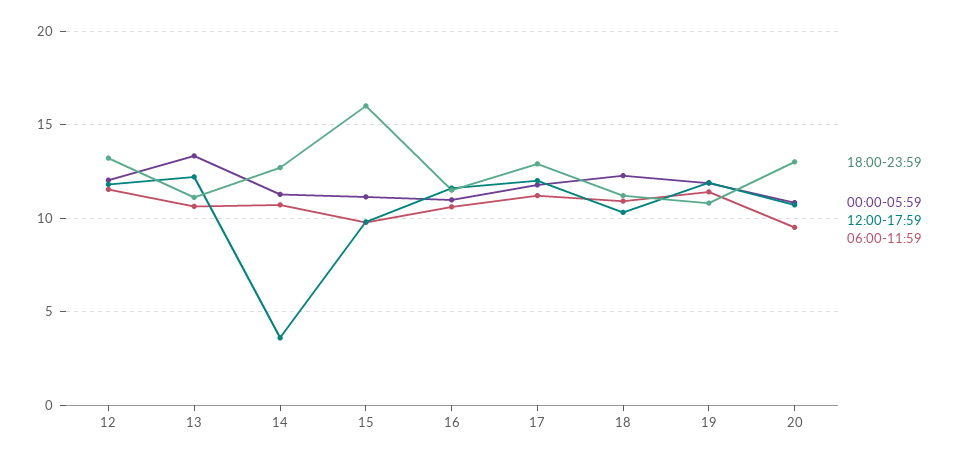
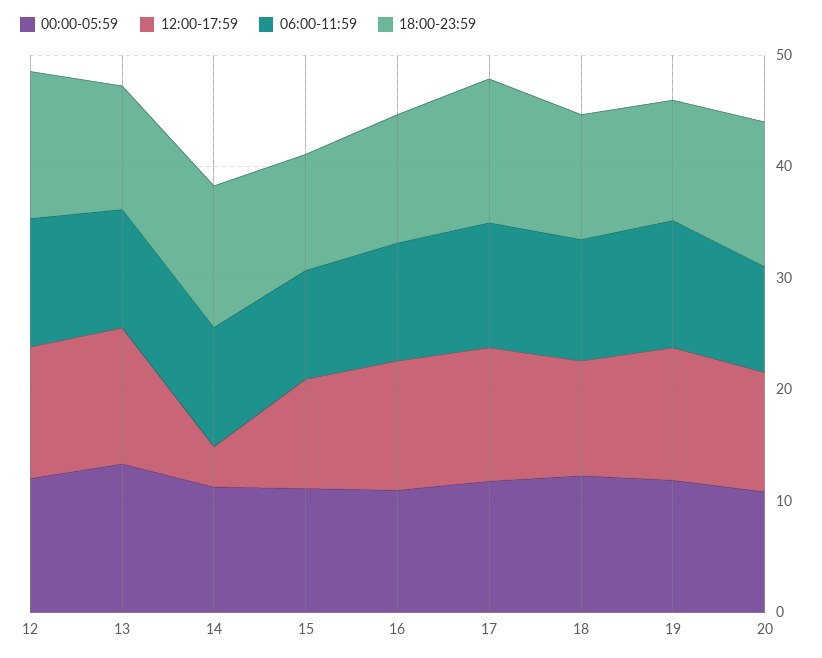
  {
    "18:00-23:59": {
      "12": 13,
      "13": 11,
      "14": 12.5,
-     "15": 16,
+     "15": 10,
      "16": 11.5,
      "17": 13,
      "18": 11,
      "19": 11,
      "20": 13
    },
    "00:00-05:59": {
      "12": 12,
      "13": 13.5,
      "14": 11.5,
      "15": 11,
      "16": 11,
      "17": 12,
      "18": 12.5,
      "19": 12,
      "20": 11
    },
    "12:00-17:59": {
      "12": 12,
      "13": 12,
      "14": 3.5,
      "15": 10,
      "16": 11.5,
      "17": 12,
      "18": 10.5,
      "19": 12,
      "20": 10.5
    },
    "06:00-11:59": {
      "12": 11.5,
      "13": 10.5,
      "14": 10.5,
      "15": 10,
      "16": 10.5,
      "17": 11,
      "18": 11,
      "19": 11.5,
      "20": 9.5
    }
  }

